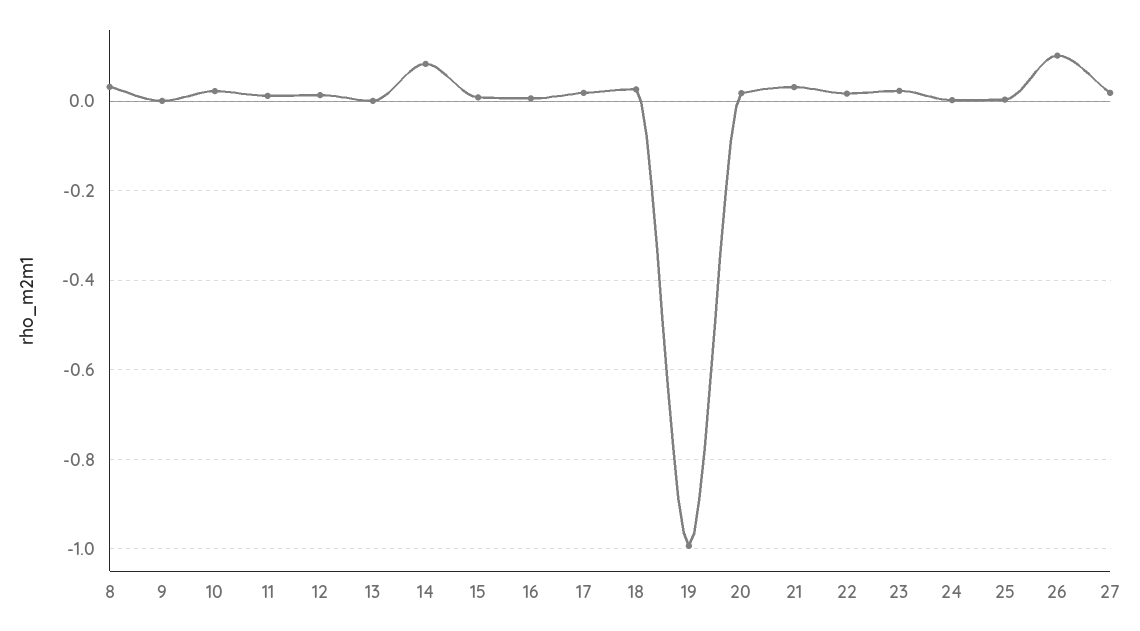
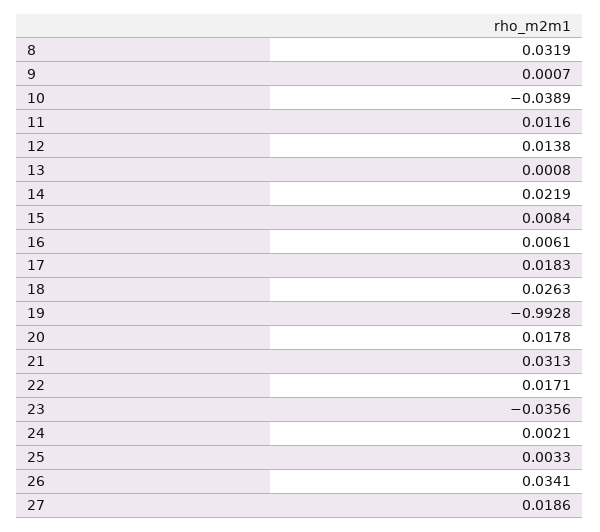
  {
    "8": 0.0319,
    "9": 0.0007,
-   "10": 0.02,
+   "10": -0.0389,
    "11": 0.0116,
    "12": 0.0138,
    "13": 0.0008,
-   "14": 0.08,
+   "14": 0.0219,
    "15": 0.0084,
    "16": 0.0061,
    "17": 0.0183,
    "18": 0.0263,
    "19": -0.9928,
    "20": 0.0178,
    "21": 0.0313,
    "22": 0.0171,
-   "23": 0.02,
+   "23": -0.0356,
    "24": 0.0021,
    "25": 0.0033,
-   "26": 0.1,
+   "26": 0.0341,
    "27": 0.0186
  }

